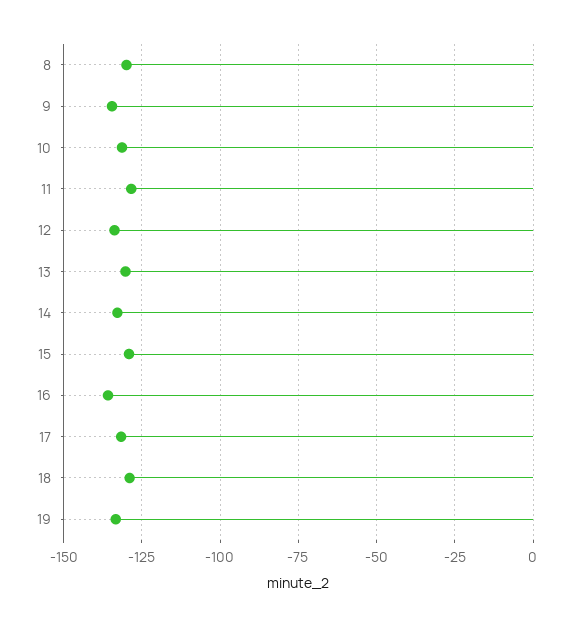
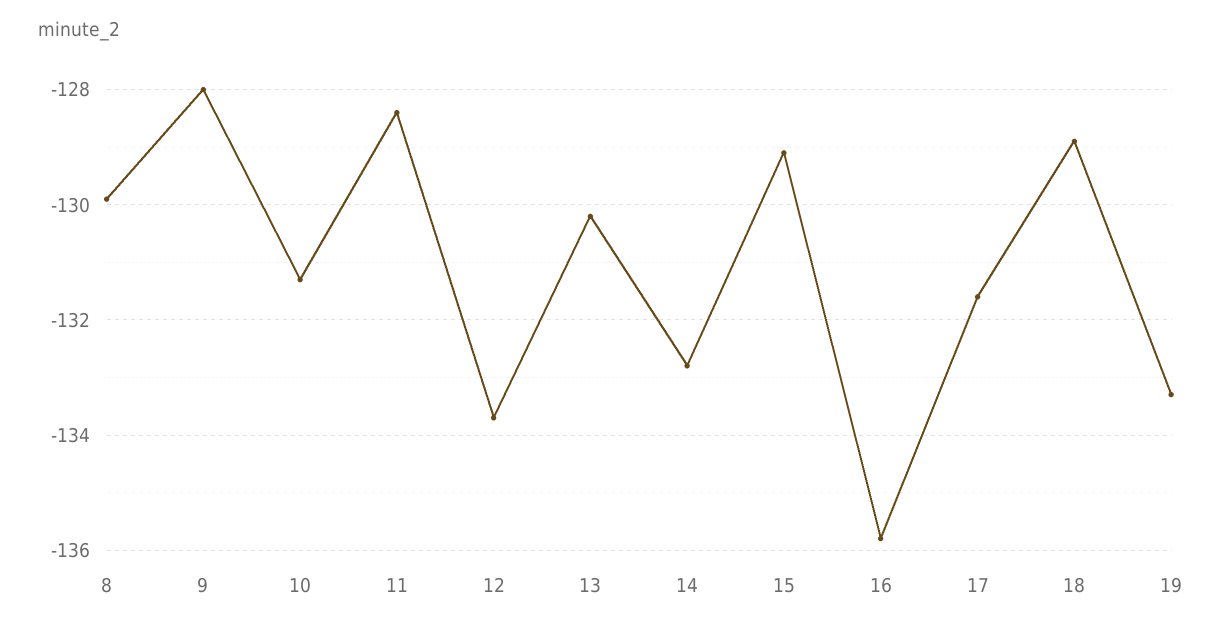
  {
    "8": -130,
-   "9": -135,
+   "9": -128,
    "10": -131.5,
    "11": -128.5,
    "12": -133.5,
    "13": -130,
    "14": -133,
    "15": -129,
    "16": -136,
    "17": -131.5,
    "18": -129,
    "19": -133.5
  }

